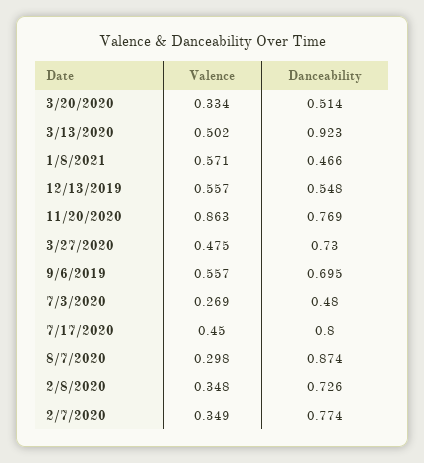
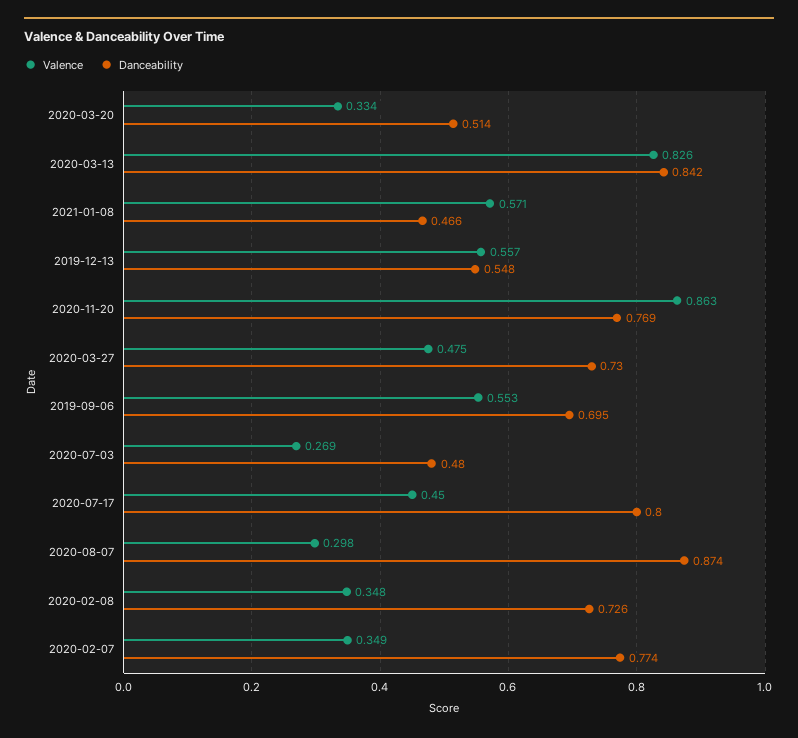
  {
    "Valence": {
      "3/20/2020": 0.334,
-     "3/13/2020": 0.502,
+     "3/13/2020": 0.826,
      "1/8/2021": 0.571,
      "12/13/2019": 0.557,
      "11/20/2020": 0.863,
      "3/27/2020": 0.475,
-     "9/6/2019": 0.557,
+     "9/6/2019": 0.553,
      "7/3/2020": 0.269,
      "7/17/2020": 0.45,
      "8/7/2020": 0.298,
      "2/8/2020": 0.348,
      "2/7/2020": 0.349
    },
    "Danceability": {
      "3/20/2020": 0.514,
-     "3/13/2020": 0.923,
+     "3/13/2020": 0.842,
      "1/8/2021": 0.466,
      "12/13/2019": 0.548,
      "11/20/2020": 0.769,
      "3/27/2020": 0.73,
      "9/6/2019": 0.695,
      "7/3/2020": 0.48,
      "7/17/2020": 0.8,
      "8/7/2020": 0.874,
      "2/8/2020": 0.726,
      "2/7/2020": 0.774
    }
  }

